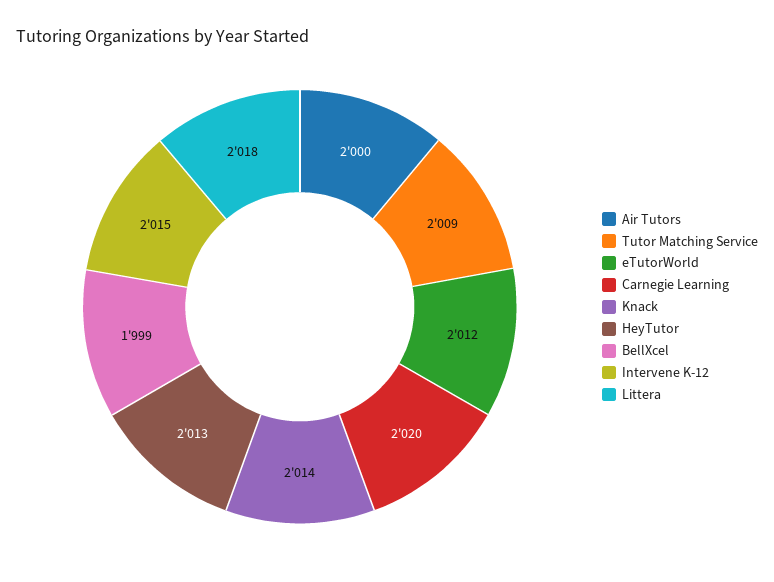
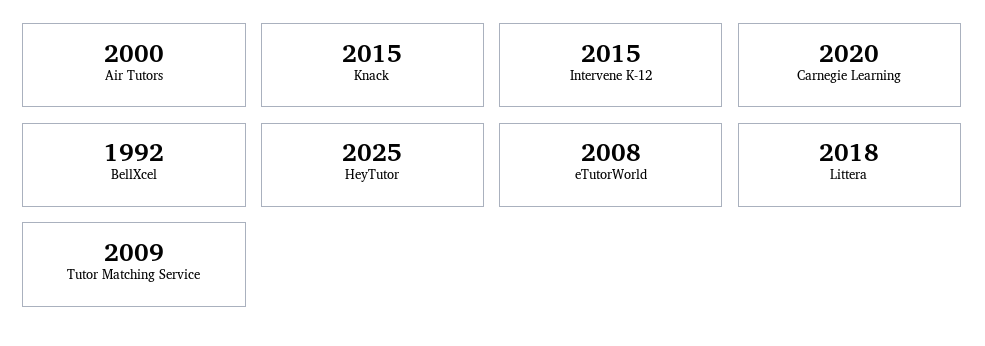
  {
    "Air Tutors": 2000,
    "Tutor Matching Service": 2009,
-   "eTutorWorld": 2012,
+   "eTutorWorld": 2008,
    "Carnegie Learning": 2020,
-   "Knack": 2014,
+   "Knack": 2015,
-   "HeyTutor": 2013,
+   "HeyTutor": 2025,
-   "BellXcel": 1999,
+   "BellXcel": 1992,
    "Intervene K-12": 2015,
    "Littera": 2018
  }

